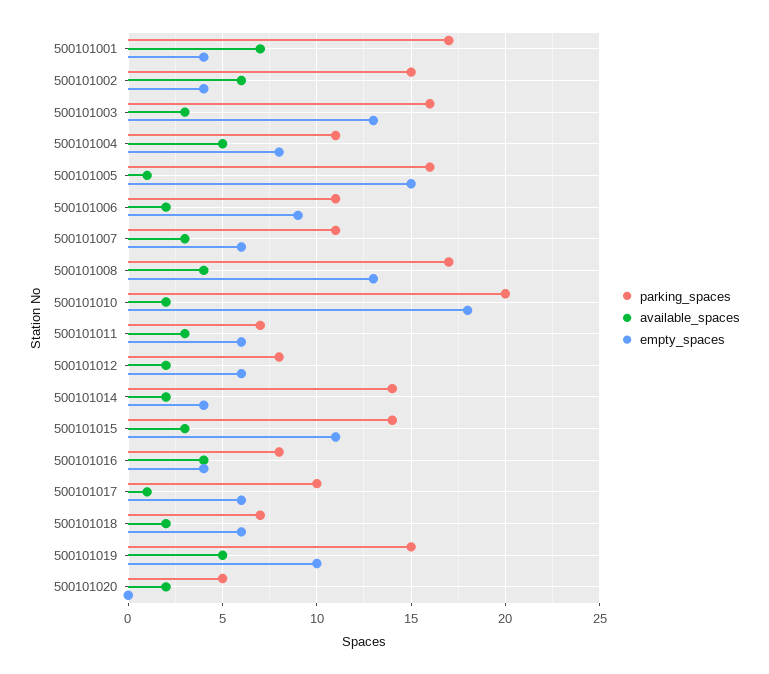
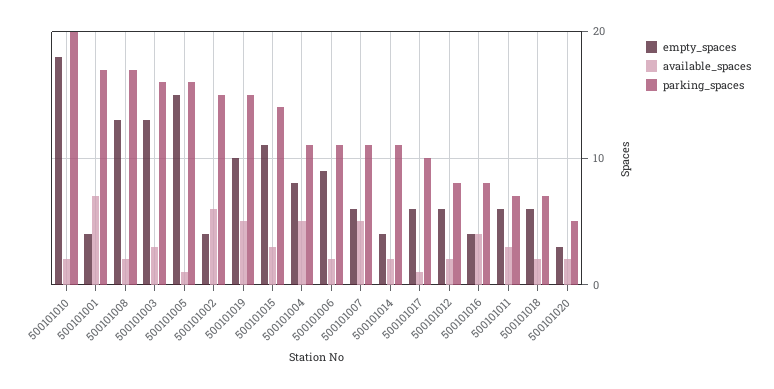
  {
    "parking_spaces": {
      "500101001": 17,
      "500101002": 15,
      "500101003": 16,
      "500101004": 11,
      "500101005": 16,
      "500101006": 11,
      "500101007": 11,
      "500101008": 17,
      "500101010": 20,
      "500101011": 7,
      "500101012": 8,
-     "500101014": 14,
+     "500101014": 11,
      "500101015": 14,
      "500101016": 8,
      "500101017": 10,
      "500101018": 7,
      "500101019": 15,
      "500101020": 5
    },
    "available_spaces": {
      "500101001": 7,
      "500101002": 6,
      "500101003": 3,
      "500101004": 5,
      "500101005": 1,
      "500101006": 2,
-     "500101007": 3,
+     "500101007": 5,
-     "500101008": 4,
+     "500101008": 2,
      "500101010": 2,
      "500101011": 3,
      "500101012": 2,
      "500101014": 2,
      "500101015": 3,
      "500101016": 4,
      "500101017": 1,
      "500101018": 2,
      "500101019": 5,
      "500101020": 2
    },
    "empty_spaces": {
      "500101001": 4,
      "500101002": 4,
      "500101003": 13,
      "500101004": 8,
      "500101005": 15,
      "500101006": 9,
      "500101007": 6,
      "500101008": 13,
      "500101010": 18,
      "500101011": 6,
      "500101012": 6,
      "500101014": 4,
      "500101015": 11,
      "500101016": 4,
      "500101017": 6,
      "500101018": 6,
      "500101019": 10,
-     "500101020": 0
+     "500101020": 3
    }
  }

